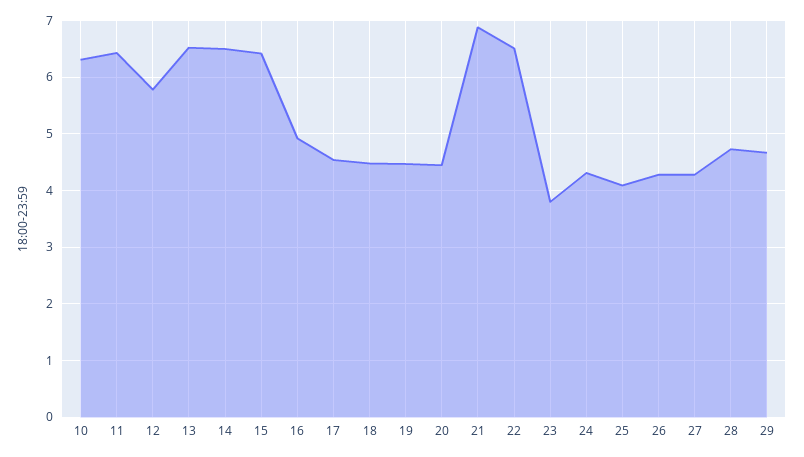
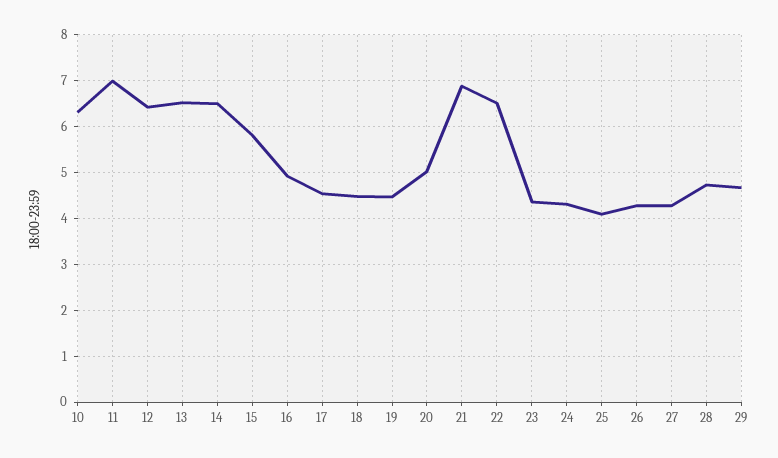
  {
    "10": 6.4,
-   "11": 6.4,
+   "11": 7,
-   "12": 5.8,
+   "12": 6.4,
    "13": 6.6,
    "14": 6.6,
-   "15": 6.4,
+   "15": 5.8,
    "16": 5,
    "17": 4.6,
    "18": 4.4,
    "19": 4.4,
-   "20": 4.4,
+   "20": 5,
    "21": 6.8,
    "22": 6.6,
-   "23": 3.8,
+   "23": 4.4,
    "24": 4.4,
    "25": 4,
    "26": 4.2,
    "27": 4.2,
    "28": 4.8,
    "29": 4.6
  }

